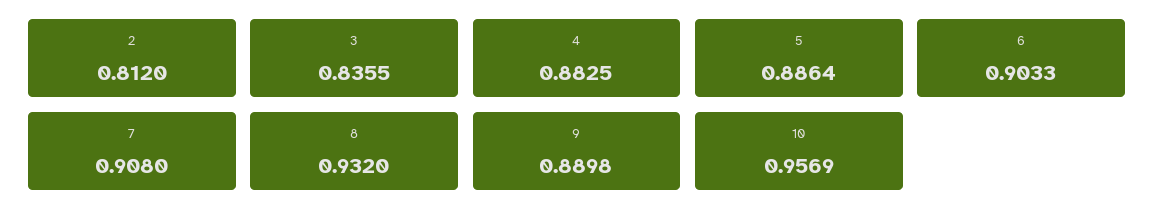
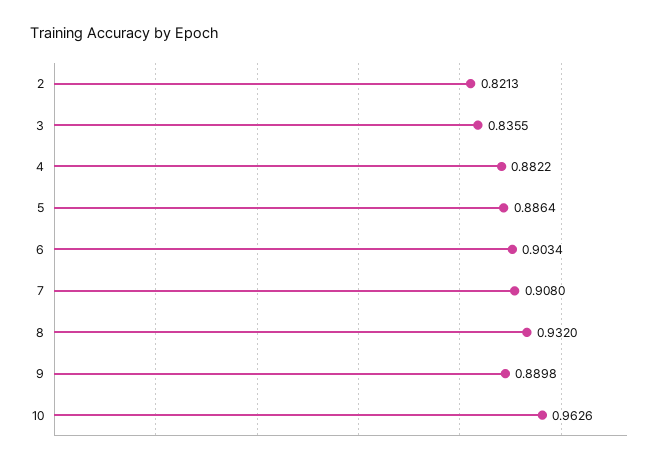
  {
-   "2": 0.812,
+   "2": 0.8213,
    "3": 0.8355,
-   "4": 0.8825,
+   "4": 0.8822,
    "5": 0.8864,
-   "6": 0.9033,
+   "6": 0.9034,
    "7": 0.908,
    "8": 0.932,
    "9": 0.8898,
-   "10": 0.9569
+   "10": 0.9626
  }

